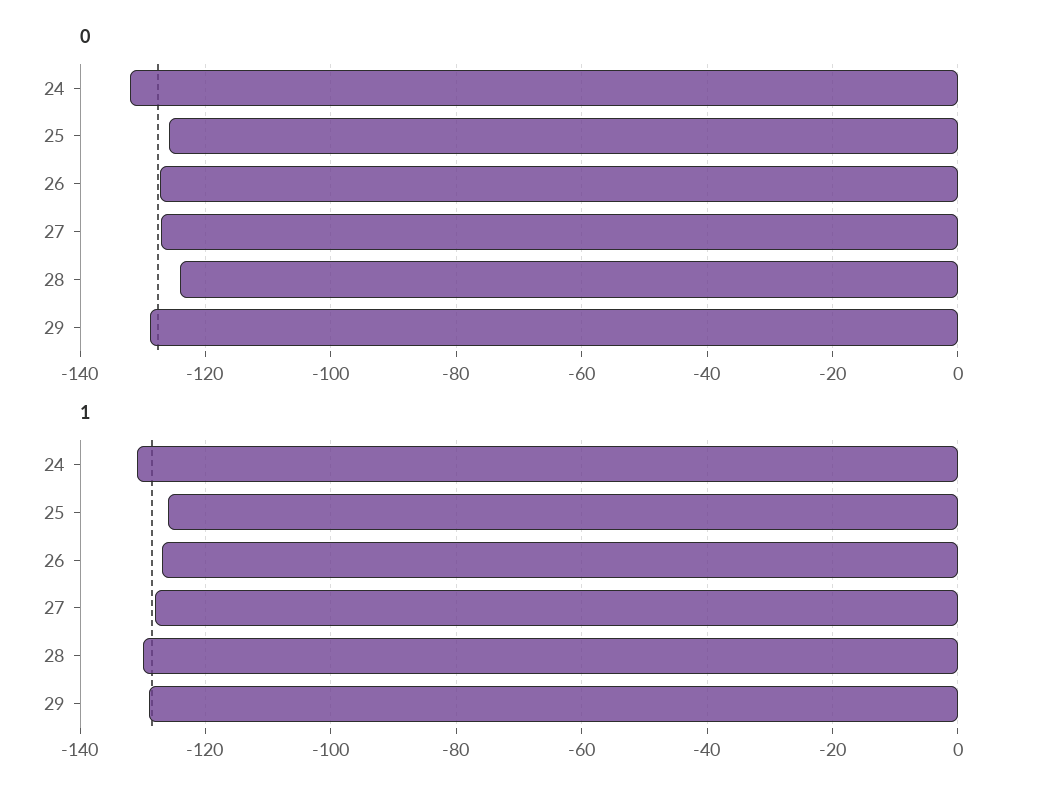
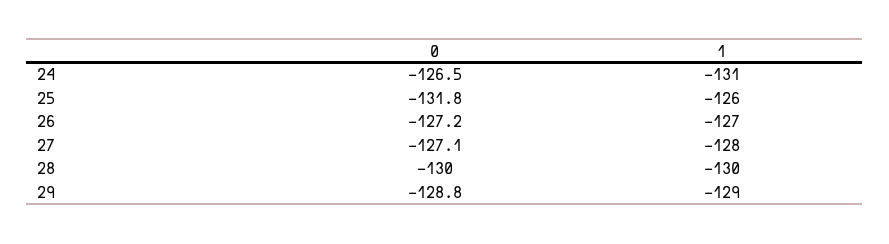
  {
    "0": {
-     "24": -132,
+     "24": -126.5,
-     "25": -126,
+     "25": -131.8,
      "26": -127.2,
      "27": -127.1,
-     "28": -124,
+     "28": -130,
      "29": -128.8
    },
    "1": {
      "24": -131,
      "25": -126,
      "26": -127,
      "27": -128,
      "28": -130,
      "29": -129
    }
  }

